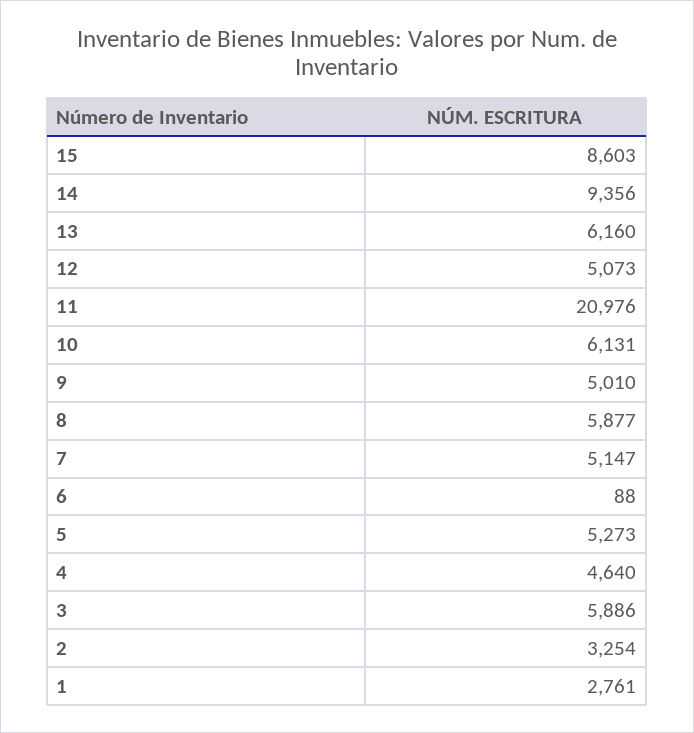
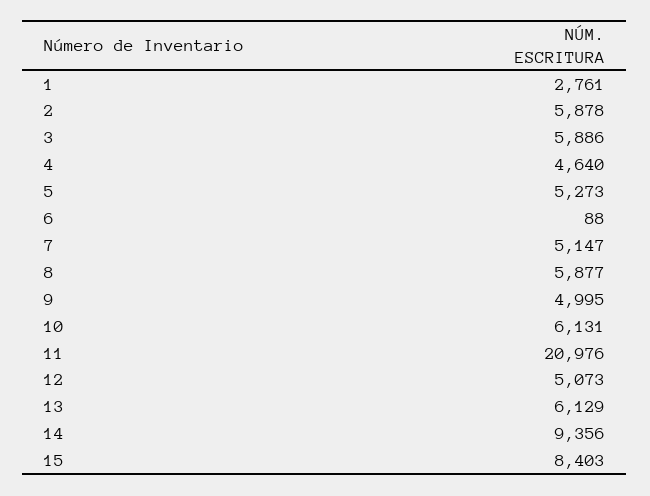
  {
-   "15": 8603,
+   "15": 8403,
    "14": 9356,
-   "13": 6160,
+   "13": 6129,
    "12": 5073,
    "11": 20976,
    "10": 6131,
-   "9": 5010,
+   "9": 4995,
    "8": 5877,
    "7": 5147,
    "6": 88,
    "5": 5273,
    "4": 4640,
    "3": 5886,
-   "2": 3254,
+   "2": 5878,
    "1": 2761
  }

